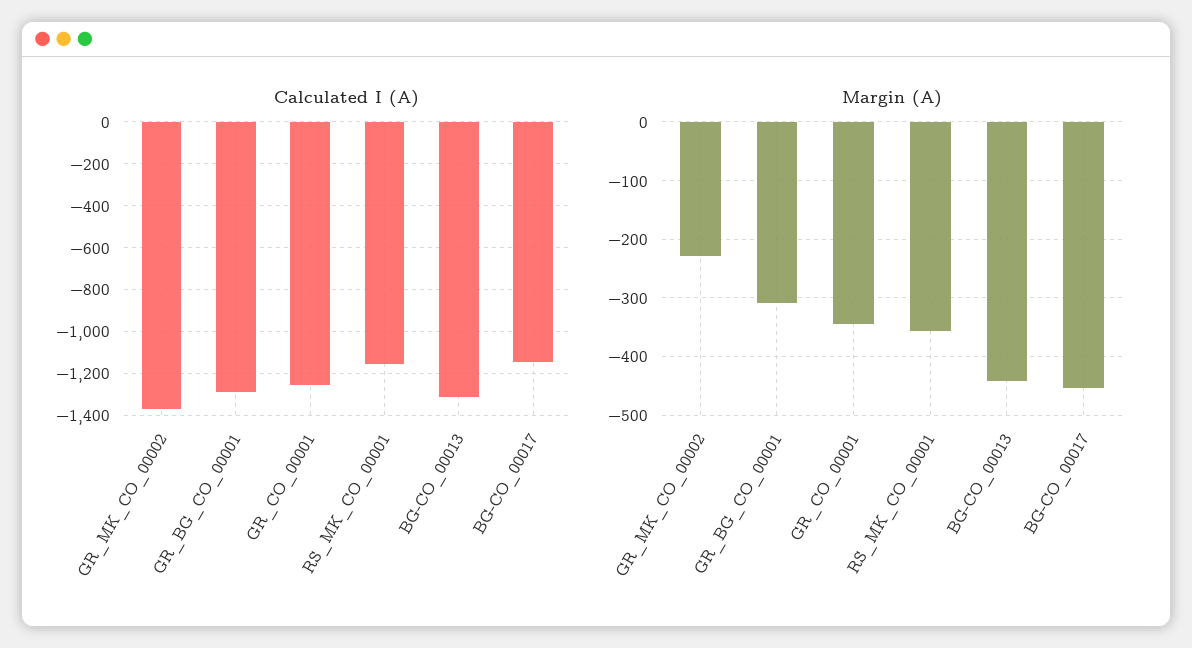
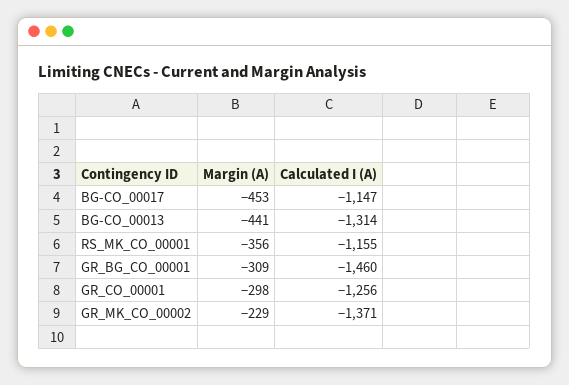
  {
    "Calculated I (A)": {
      "GR_MK_CO_00002": -1371,
-     "GR_BG_CO_00001": -1300,
+     "GR_BG_CO_00001": -1460,
      "GR_CO_00001": -1256,
      "RS_MK_CO_00001": -1155,
      "BG-CO_00013": -1314,
      "BG-CO_00017": -1147
    },
    "Margin (A)": {
      "GR_MK_CO_00002": -229,
      "GR_BG_CO_00001": -309,
-     "GR_CO_00001": -340,
+     "GR_CO_00001": -298,
      "RS_MK_CO_00001": -356,
      "BG-CO_00013": -441,
      "BG-CO_00017": -453
    }
  }

